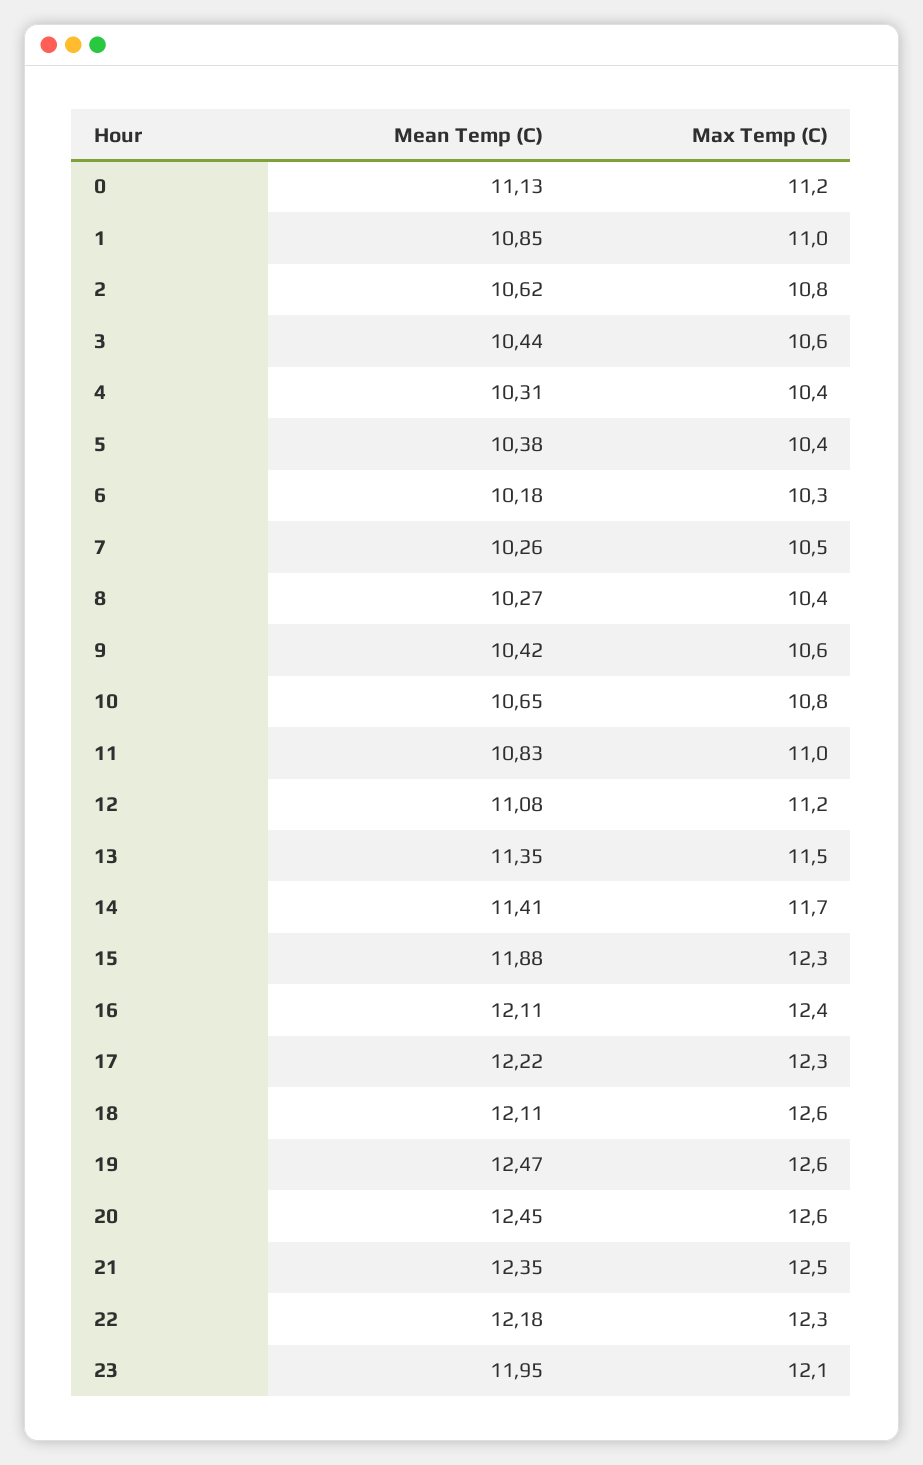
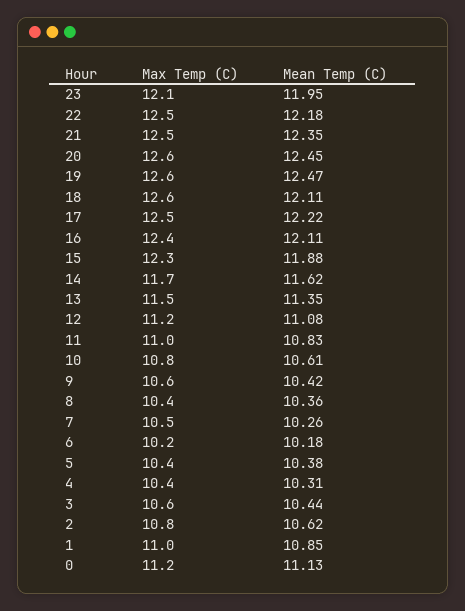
  {
    "Mean Temp (C)": {
      "0": 11.13,
      "1": 10.85,
      "2": 10.62,
      "3": 10.44,
      "4": 10.31,
      "5": 10.38,
      "6": 10.18,
      "7": 10.26,
-     "8": 10.27,
+     "8": 10.36,
      "9": 10.42,
-     "10": 10.65,
+     "10": 10.61,
      "11": 10.83,
      "12": 11.08,
      "13": 11.35,
-     "14": 11.41,
+     "14": 11.62,
      "15": 11.88,
      "16": 12.11,
      "17": 12.22,
      "18": 12.11,
      "19": 12.47,
      "20": 12.45,
      "21": 12.35,
      "22": 12.18,
      "23": 11.95
    },
    "Max Temp (C)": {
      "0": 11.2,
      "1": 11,
      "2": 10.8,
      "3": 10.6,
      "4": 10.4,
      "5": 10.4,
-     "6": 10.3,
+     "6": 10.2,
      "7": 10.5,
      "8": 10.4,
      "9": 10.6,
      "10": 10.8,
      "11": 11,
      "12": 11.2,
      "13": 11.5,
      "14": 11.7,
      "15": 12.3,
      "16": 12.4,
-     "17": 12.3,
+     "17": 12.5,
      "18": 12.6,
      "19": 12.6,
      "20": 12.6,
      "21": 12.5,
-     "22": 12.3,
+     "22": 12.5,
      "23": 12.1
    }
  }

